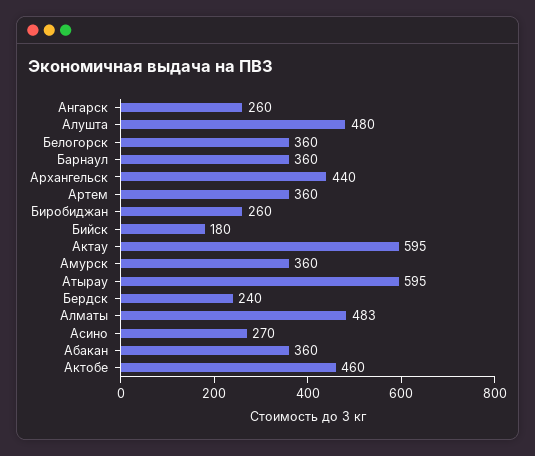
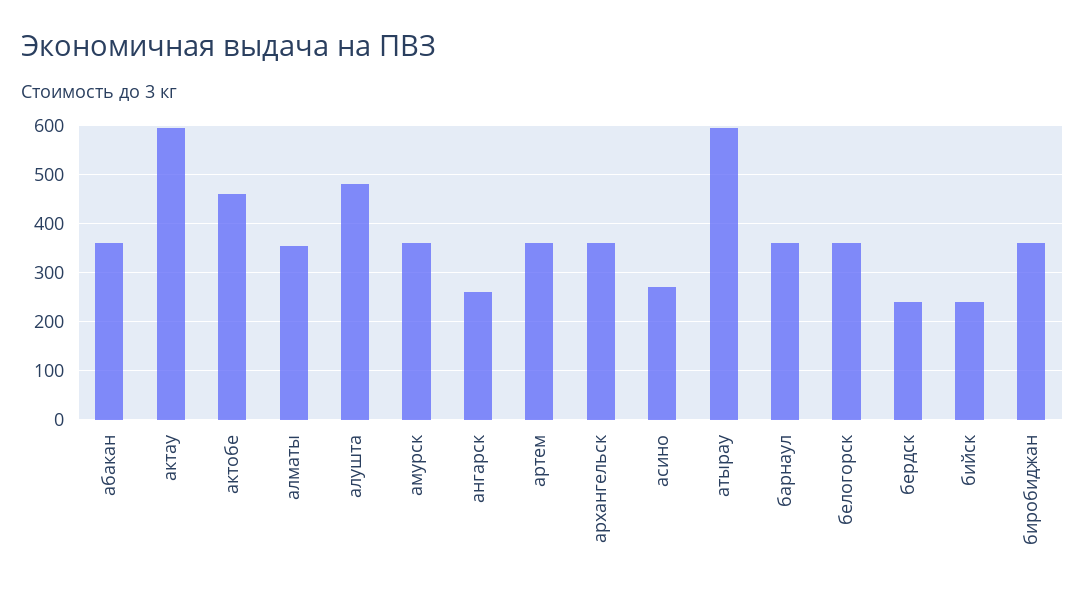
  {
    "Ангарск": 260,
    "Алушта": 480,
    "Белогорск": 360,
    "Барнаул": 360,
-   "Архангельск": 440,
+   "Архангельск": 360,
    "Артем": 360,
-   "Биробиджан": 260,
+   "Биробиджан": 360,
-   "Бийск": 180,
+   "Бийск": 240,
    "Актау": 595,
    "Амурск": 360,
    "Атырау": 595,
    "Бердск": 240,
-   "Алматы": 483,
+   "Алматы": 360,
    "Асино": 270,
    "Абакан": 360,
    "Актобе": 460
  }

